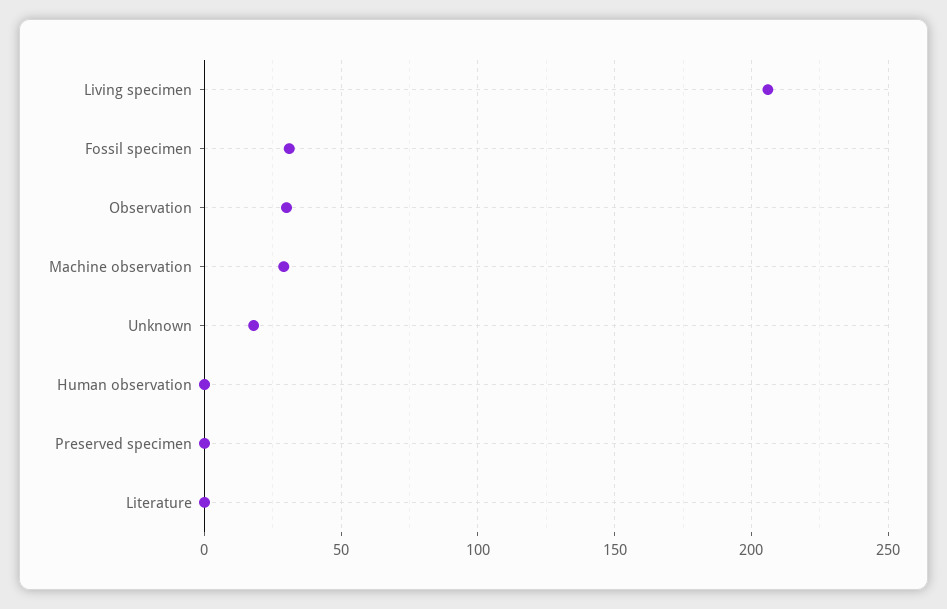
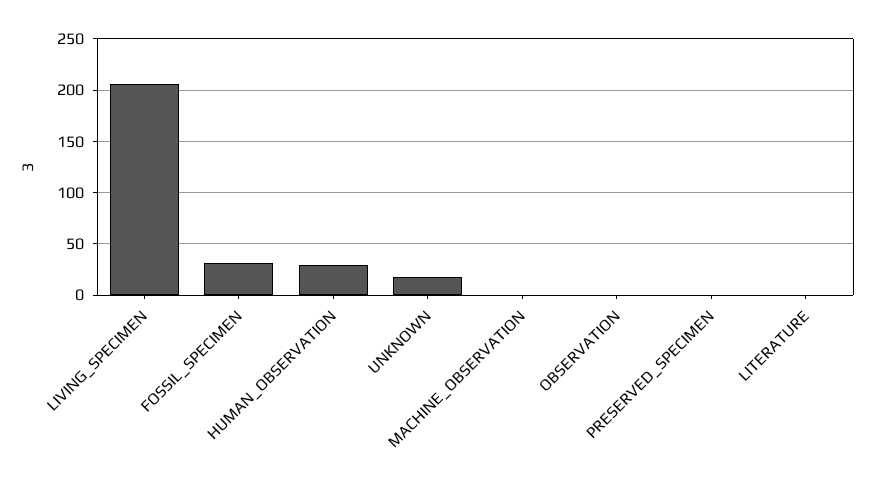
  {
    "Living specimen": 205,
    "Fossil specimen": 30,
-   "Observation": 30,
+   "Observation": 0,
-   "Machine observation": 30,
+   "Machine observation": 0,
    "Unknown": 20,
-   "Human observation": 0,
+   "Human observation": 30,
    "Preserved specimen": 0,
    "Literature": 0
  }

